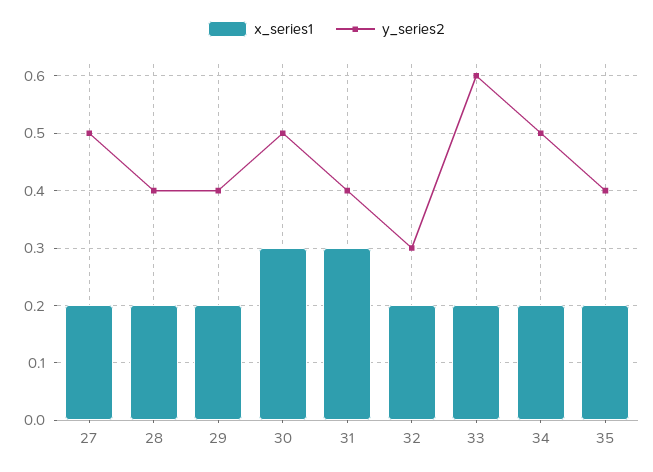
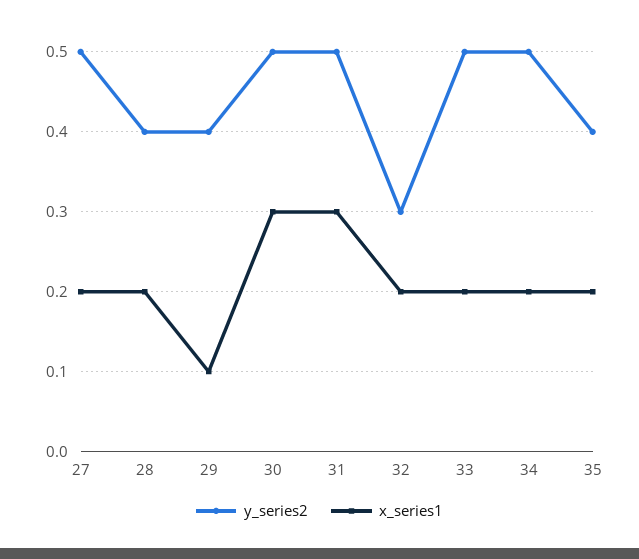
  {
    "x_series1": {
      "27": 0.2,
      "28": 0.2,
-     "29": 0.2,
+     "29": 0.1,
      "30": 0.3,
      "31": 0.3,
      "32": 0.2,
      "33": 0.2,
      "34": 0.2,
      "35": 0.2
    },
    "y_series2": {
      "27": 0.5,
      "28": 0.4,
      "29": 0.4,
      "30": 0.5,
-     "31": 0.4,
+     "31": 0.5,
      "32": 0.3,
-     "33": 0.6,
+     "33": 0.5,
      "34": 0.5,
      "35": 0.4
    }
  }

